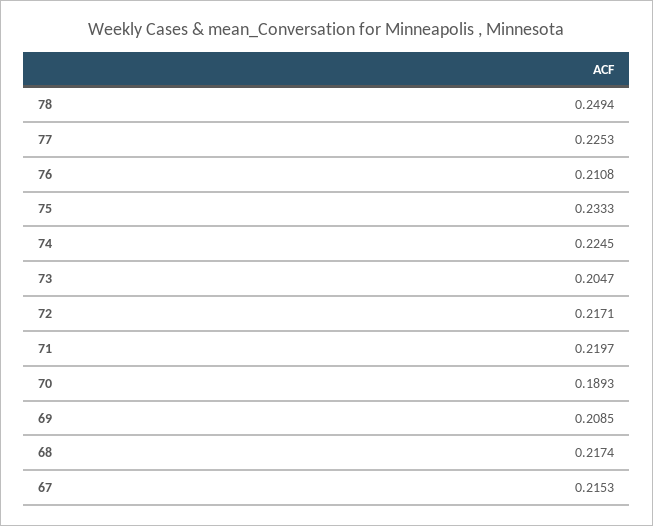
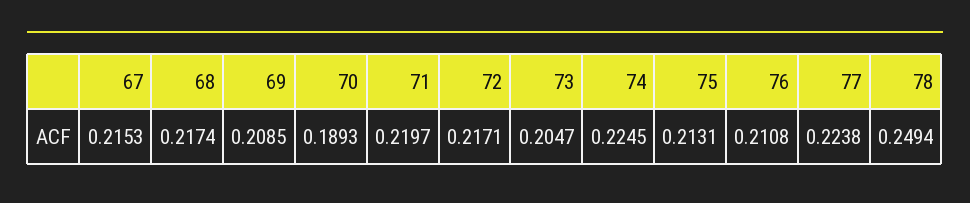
  {
    "78": 0.2494,
-   "77": 0.2253,
+   "77": 0.2238,
    "76": 0.2108,
-   "75": 0.2333,
+   "75": 0.2131,
    "74": 0.2245,
    "73": 0.2047,
    "72": 0.2171,
    "71": 0.2197,
    "70": 0.1893,
    "69": 0.2085,
    "68": 0.2174,
    "67": 0.2153
  }

